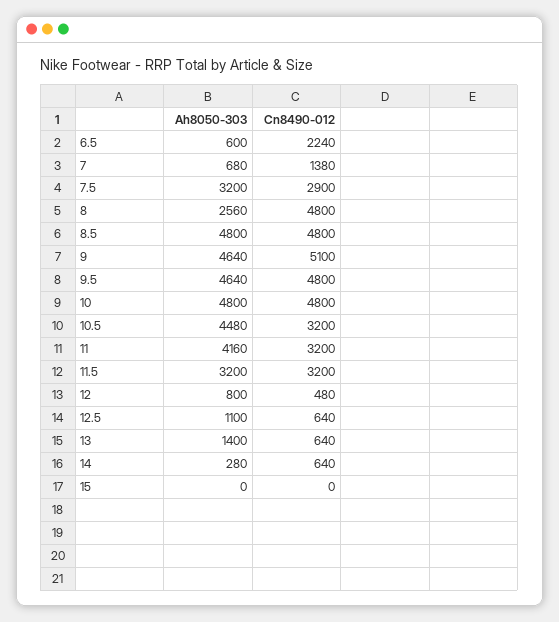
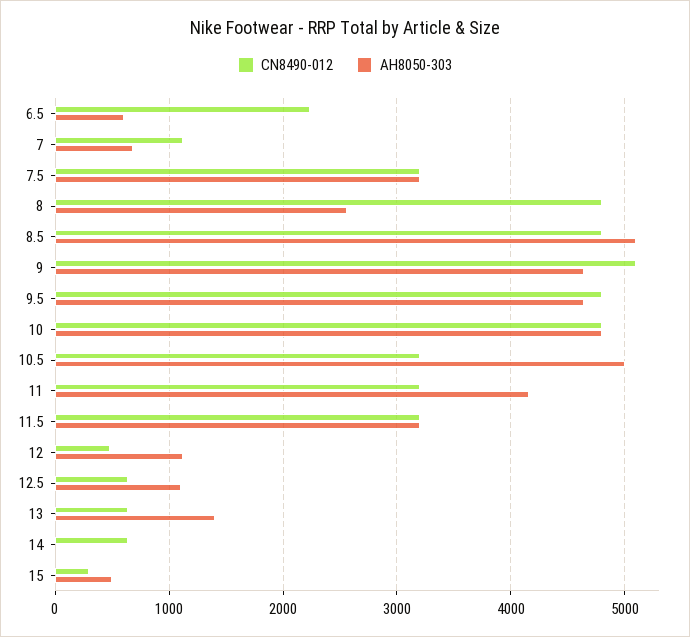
  {
    "Ah8050-303": {
      "6.5": 600,
      "7": 680,
      "7.5": 3200,
      "8": 2560,
-     "8.5": 4800,
+     "8.5": 5100,
      "9": 4640,
      "9.5": 4640,
      "10": 4800,
-     "10.5": 4480,
+     "10.5": 5000,
      "11": 4160,
      "11.5": 3200,
-     "12": 800,
+     "12": 1100,
      "12.5": 1100,
      "13": 1400,
-     "14": 280,
+     "14": 0,
-     "15": 0
+     "15": 500
    },
    "Cn8490-012": {
      "6.5": 2240,
-     "7": 1380,
+     "7": 1100,
-     "7.5": 2900,
+     "7.5": 3200,
      "8": 4800,
      "8.5": 4800,
      "9": 5100,
      "9.5": 4800,
      "10": 4800,
      "10.5": 3200,
      "11": 3200,
      "11.5": 3200,
      "12": 480,
      "12.5": 640,
      "13": 640,
      "14": 640,
-     "15": 0
+     "15": 300
    }
  }

